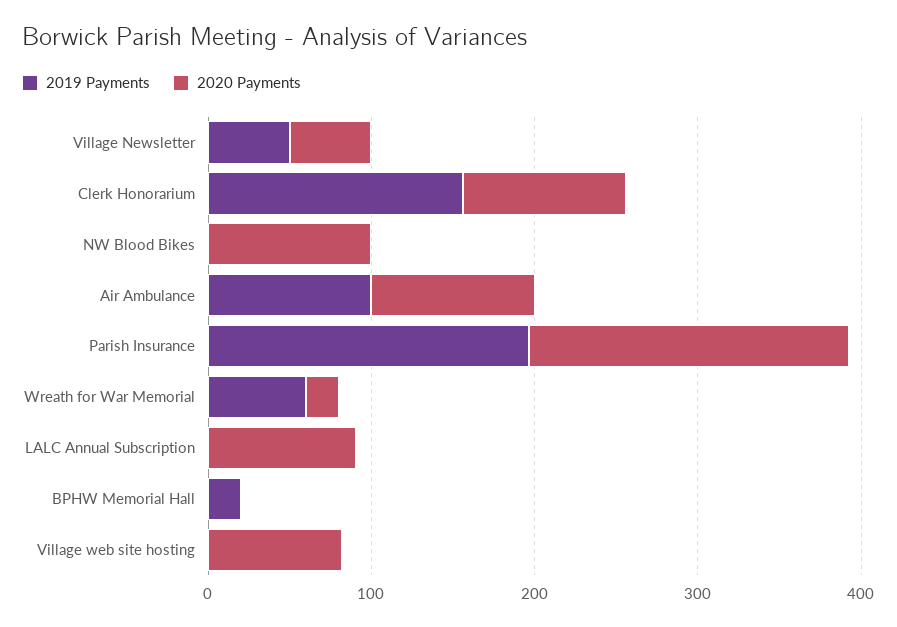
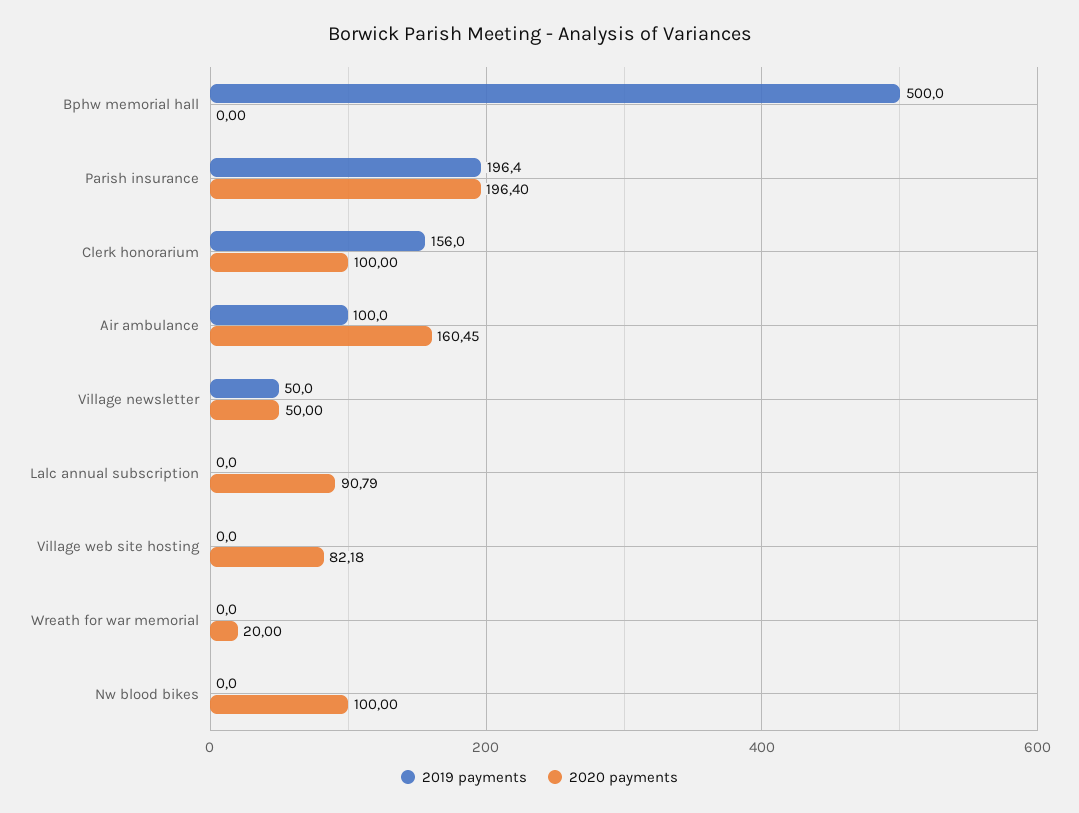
  {
    "2019 Payments": {
      "Village Newsletter": 50,
      "Clerk Honorarium": 156,
      "NW Blood Bikes": 0,
      "Air Ambulance": 100,
      "Parish Insurance": 196.4,
-     "Wreath for War Memorial": 60,
+     "Wreath for War Memorial": 0,
      "LALC Annual Subscription": 0,
-     "BPHW Memorial Hall": 20,
+     "BPHW Memorial Hall": 500,
      "Village web site hosting": 0
    },
    "2020 Payments": {
      "Village Newsletter": 50,
      "Clerk Honorarium": 100,
      "NW Blood Bikes": 100,
-     "Air Ambulance": 100,
+     "Air Ambulance": 160.45,
      "Parish Insurance": 196.4,
      "Wreath for War Memorial": 20,
      "LALC Annual Subscription": 90.79,
      "BPHW Memorial Hall": 0,
      "Village web site hosting": 82.18
    }
  }

